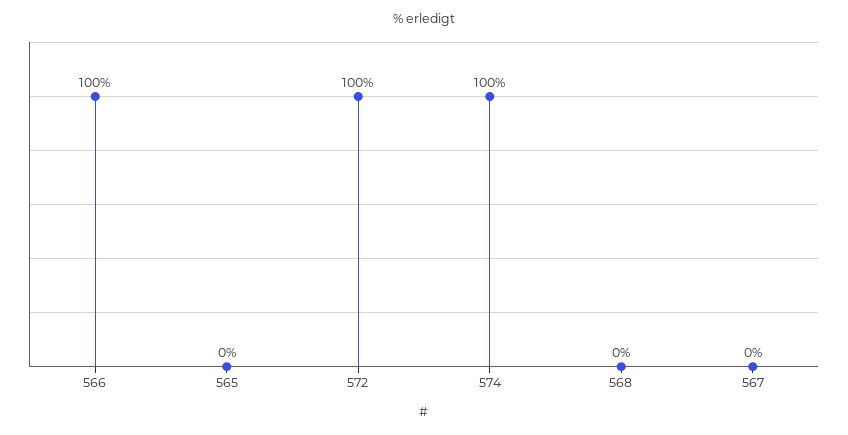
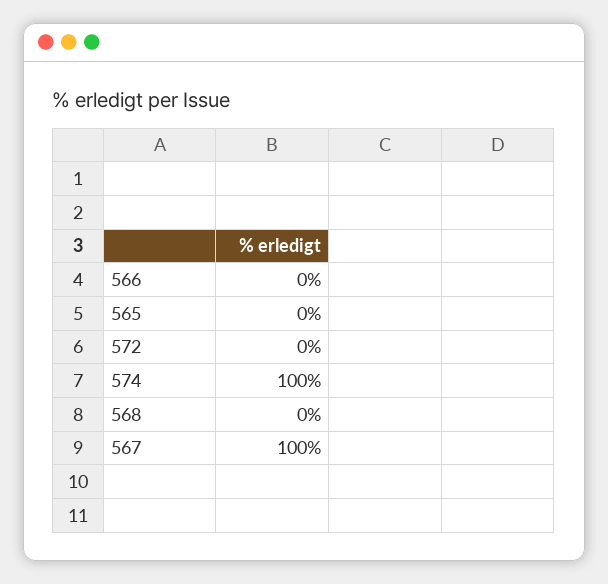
  {
-   "566": 100,
+   "566": 0,
    "565": 0,
-   "572": 100,
+   "572": 0,
    "574": 100,
    "568": 0,
-   "567": 0
+   "567": 100
  }

